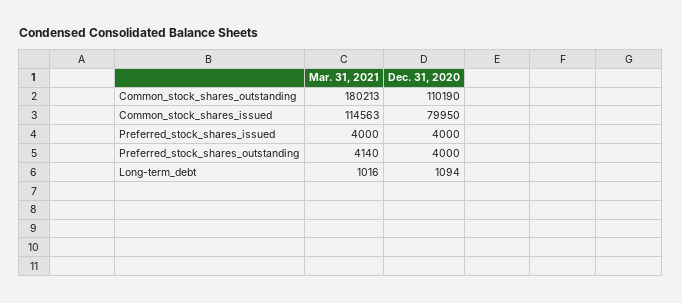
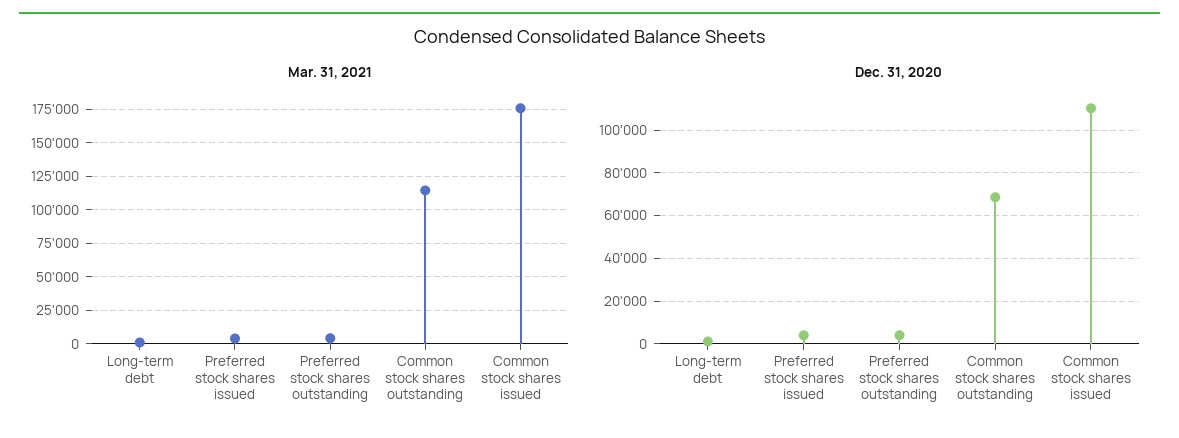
  {
    "Mar. 31, 2021": {
-     "Common_stock_shares_outstanding": 180213,
+     "Common_stock_shares_outstanding": 115000,
-     "Common_stock_shares_issued": 114563,
+     "Common_stock_shares_issued": 175000,
      "Preferred_stock_shares_issued": 4000,
      "Preferred_stock_shares_outstanding": 4140,
      "Long-term_debt": 1016
    },
    "Dec. 31, 2020": {
-     "Common_stock_shares_outstanding": 110190,
+     "Common_stock_shares_outstanding": 70000,
-     "Common_stock_shares_issued": 79950,
+     "Common_stock_shares_issued": 110000,
      "Preferred_stock_shares_issued": 4000,
      "Preferred_stock_shares_outstanding": 4000,
      "Long-term_debt": 1094
    }
  }

